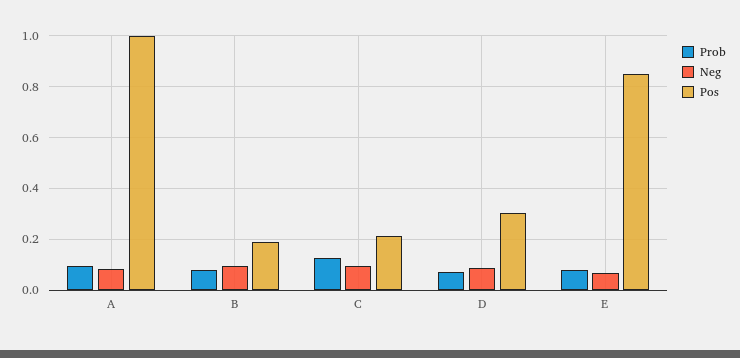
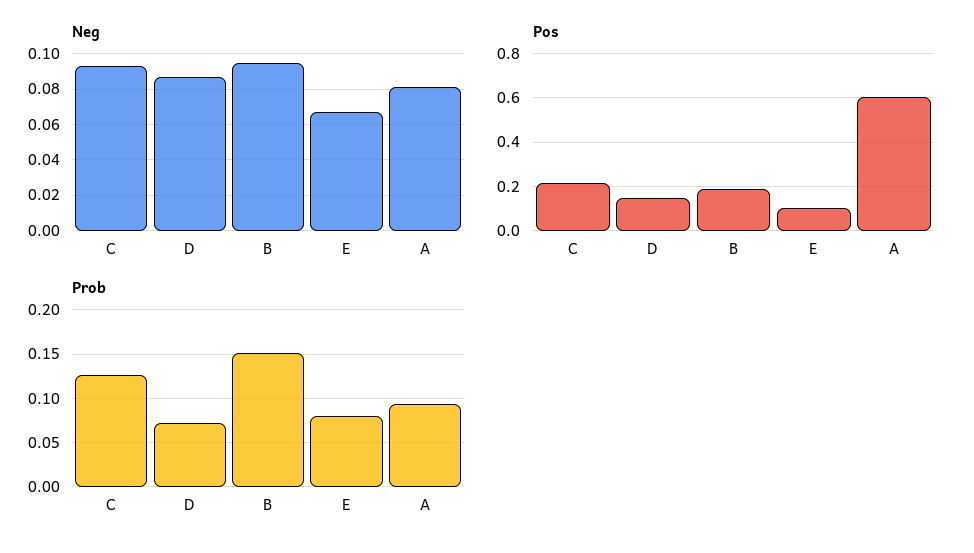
  {
    "Prob": {
      "A": 0.09,
-     "B": 0.075,
+     "B": 0.15,
      "C": 0.13,
      "D": 0.07,
      "E": 0.08
    },
    "Neg": {
      "A": 0.08,
      "B": 0.095,
      "C": 0.095,
      "D": 0.085,
      "E": 0.065
    },
    "Pos": {
-     "A": 1,
+     "A": 0.6,
      "B": 0.175,
      "C": 0.225,
-     "D": 0.3,
+     "D": 0.15,
-     "E": 0.85
+     "E": 0.1
    }
  }

